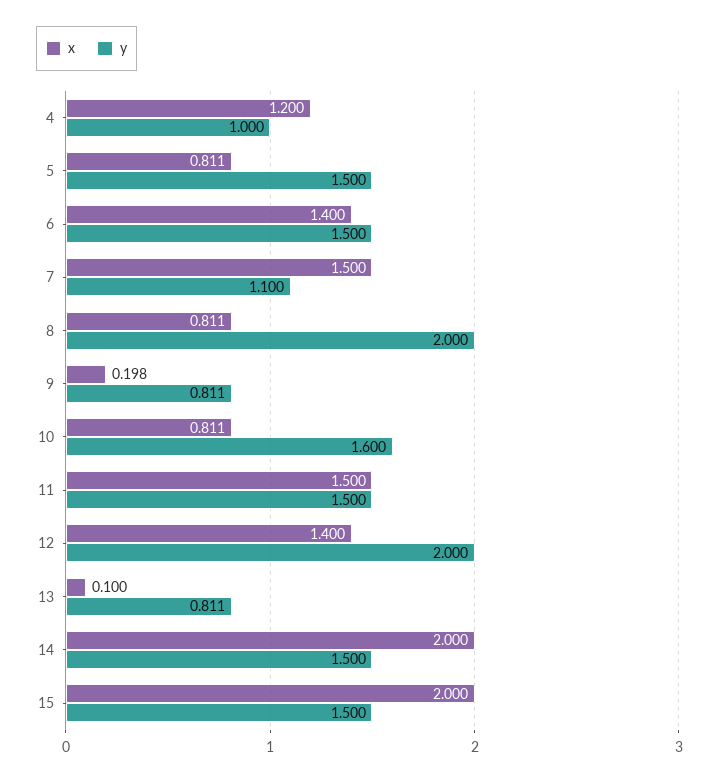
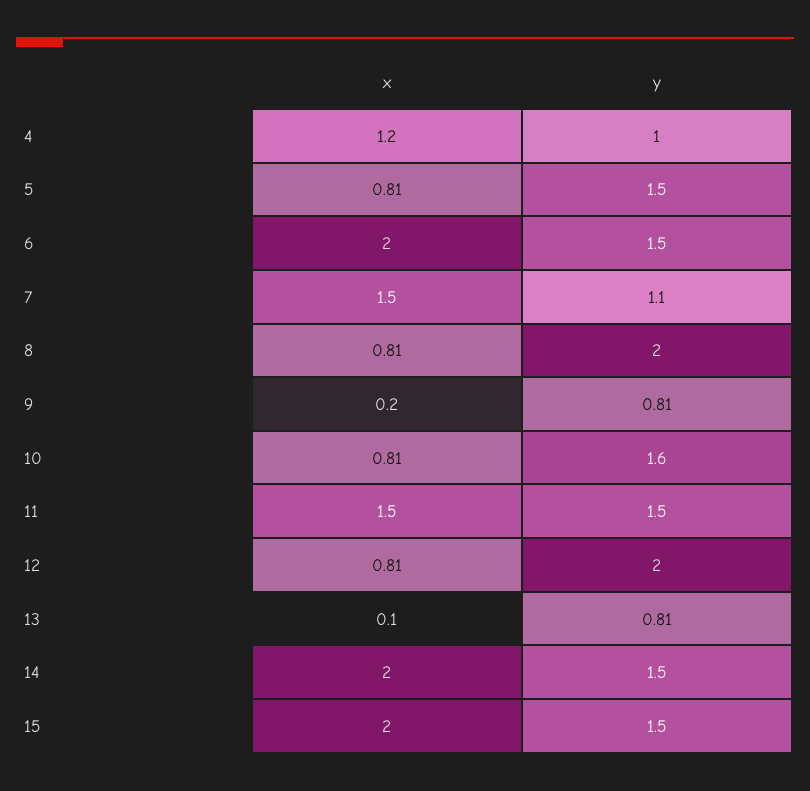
  {
    "x": {
      "4": 1.2,
      "5": 0.811,
-     "6": 1.4,
+     "6": 2,
      "7": 1.5,
      "8": 0.811,
      "9": 0.198,
      "10": 0.811,
      "11": 1.5,
-     "12": 1.4,
+     "12": 0.81,
      "13": 0.1,
      "14": 2,
      "15": 2
    },
    "y": {
      "4": 1,
      "5": 1.5,
      "6": 1.5,
      "7": 1.1,
      "8": 2,
      "9": 0.811,
      "10": 1.6,
      "11": 1.5,
      "12": 2,
      "13": 0.811,
      "14": 1.5,
      "15": 1.5
    }
  }

